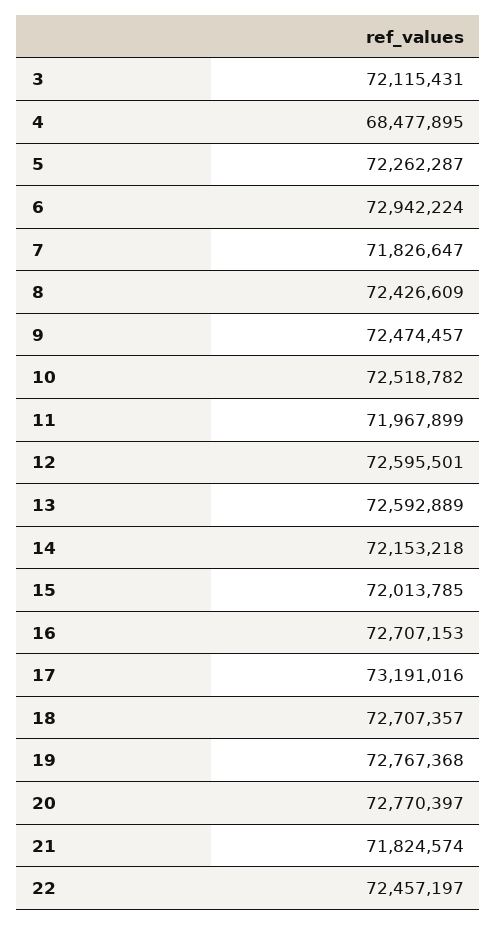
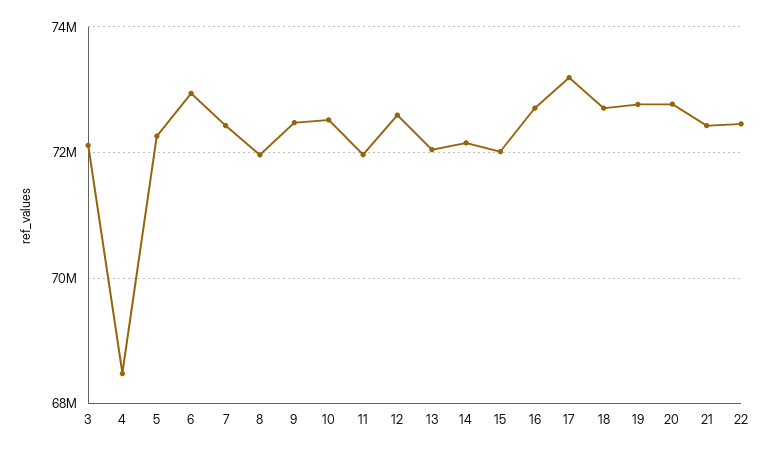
  {
    "3": 72115431,
    "4": 68477895,
    "5": 72262287,
    "6": 72942224,
-   "7": 71826647,
+   "7": 72400000,
-   "8": 72426609,
+   "8": 72000000,
    "9": 72474457,
    "10": 72518782,
    "11": 71967899,
    "12": 72595501,
-   "13": 72592889,
+   "13": 72000000,
    "14": 72153218,
    "15": 72013785,
    "16": 72707153,
    "17": 73191016,
    "18": 72707357,
    "19": 72767368,
    "20": 72770397,
-   "21": 71824574,
+   "21": 72400000,
    "22": 72457197
  }

